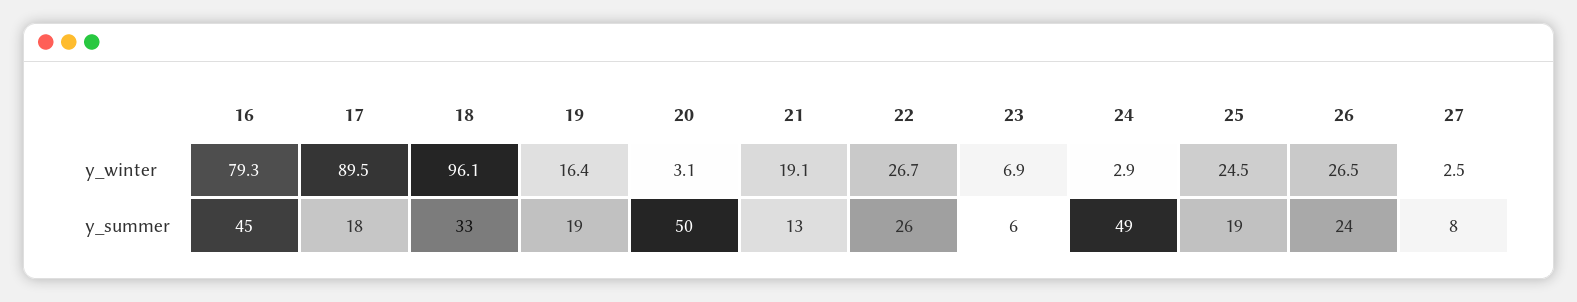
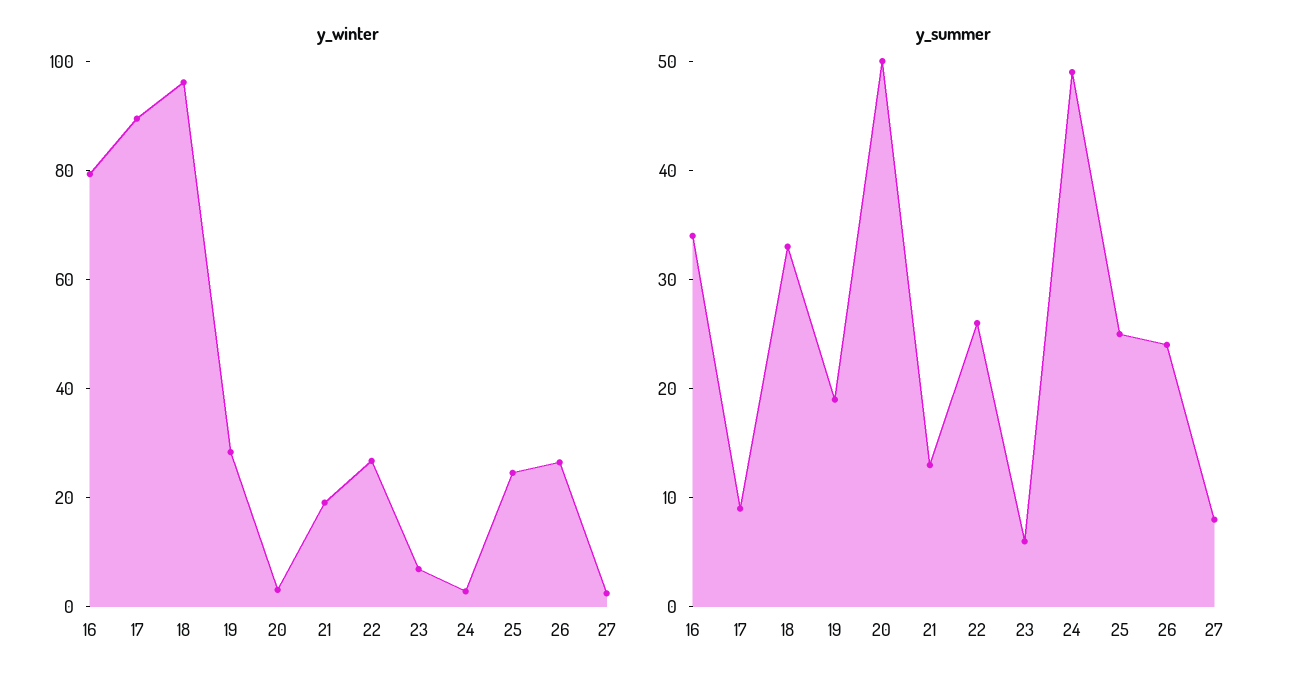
  {
    "y_winter": {
      "16": 79.3,
      "17": 89.5,
      "18": 96.1,
-     "19": 16.4,
+     "19": 30,
      "20": 3.1,
      "21": 19.1,
      "22": 26.7,
      "23": 6.9,
      "24": 2.9,
      "25": 24.5,
      "26": 26.5,
      "27": 2.5
    },
    "y_summer": {
-     "16": 45,
+     "16": 34,
-     "17": 18,
+     "17": 9,
      "18": 33,
      "19": 19,
      "20": 50,
      "21": 13,
      "22": 26,
      "23": 6,
      "24": 49,
-     "25": 19,
+     "25": 25,
      "26": 24,
      "27": 8
    }
  }

